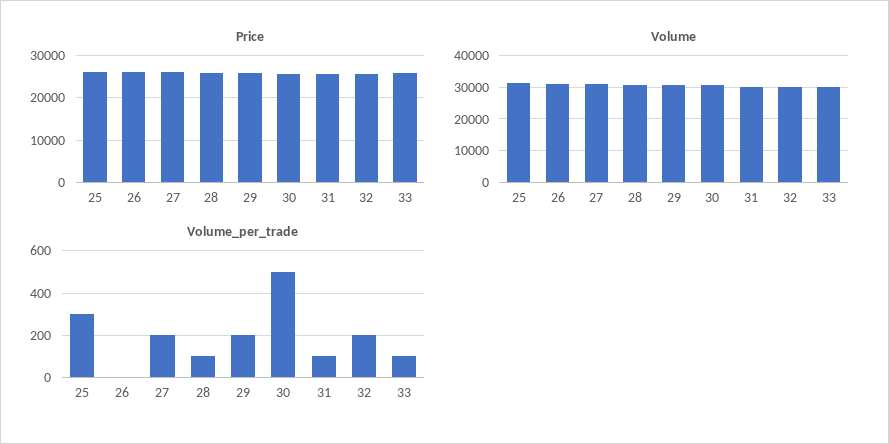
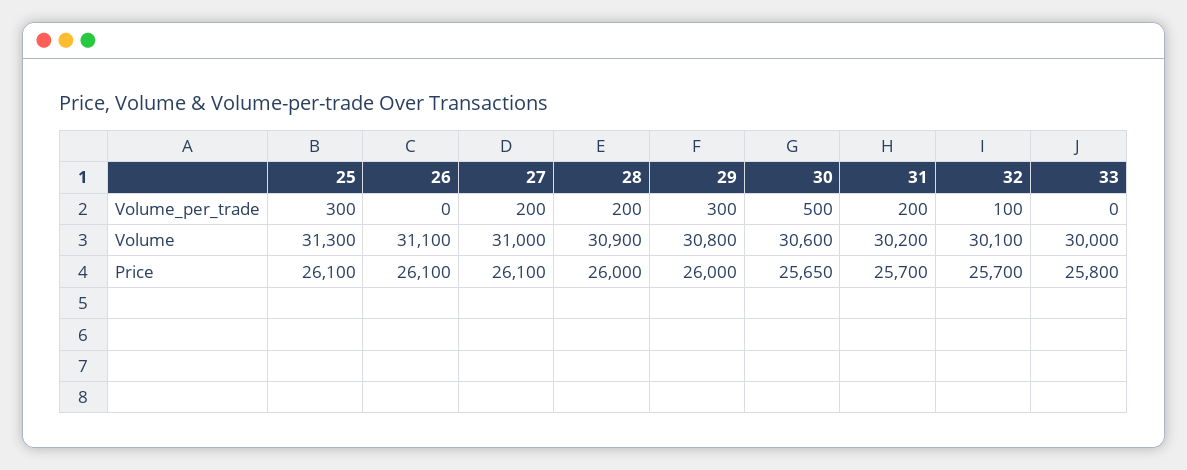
  {
    "Price": {
      "25": 26100,
      "26": 26100,
      "27": 26100,
      "28": 26000,
      "29": 26000,
      "30": 25650,
      "31": 25700,
      "32": 25700,
      "33": 25800
    },
    "Volume": {
      "25": 31300,
      "26": 31100,
      "27": 31000,
      "28": 30900,
      "29": 30800,
      "30": 30600,
      "31": 30200,
      "32": 30100,
      "33": 30000
    },
    "Volume_per_trade": {
      "25": 300,
      "26": 0,
      "27": 200,
-     "28": 100,
+     "28": 200,
-     "29": 200,
+     "29": 300,
      "30": 500,
-     "31": 100,
+     "31": 200,
-     "32": 200,
+     "32": 100,
-     "33": 100
+     "33": 0
    }
  }

